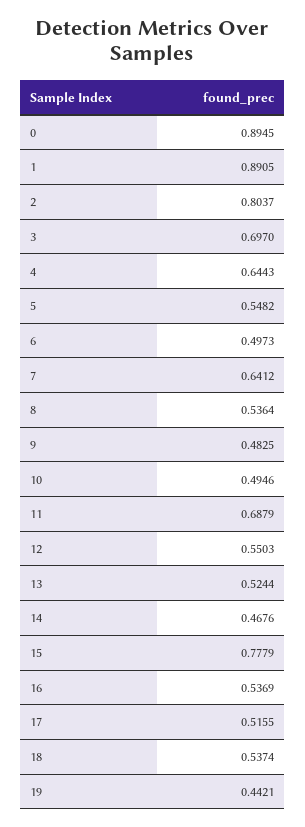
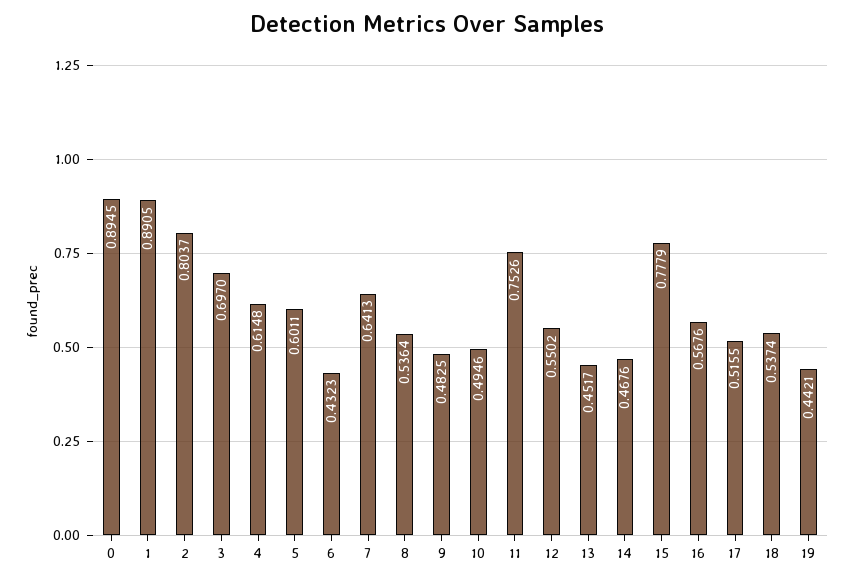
  {
    "0": 0.8945,
    "1": 0.8905,
    "2": 0.8037,
    "3": 0.697,
-   "4": 0.6443,
+   "4": 0.6148,
-   "5": 0.5482,
+   "5": 0.6011,
-   "6": 0.4973,
+   "6": 0.4323,
-   "7": 0.6412,
+   "7": 0.6413,
    "8": 0.5364,
    "9": 0.4825,
    "10": 0.4946,
-   "11": 0.6879,
+   "11": 0.7526,
-   "12": 0.5503,
+   "12": 0.5502,
-   "13": 0.5244,
+   "13": 0.4517,
    "14": 0.4676,
    "15": 0.7779,
-   "16": 0.5369,
+   "16": 0.5676,
    "17": 0.5155,
    "18": 0.5374,
    "19": 0.4421
  }

